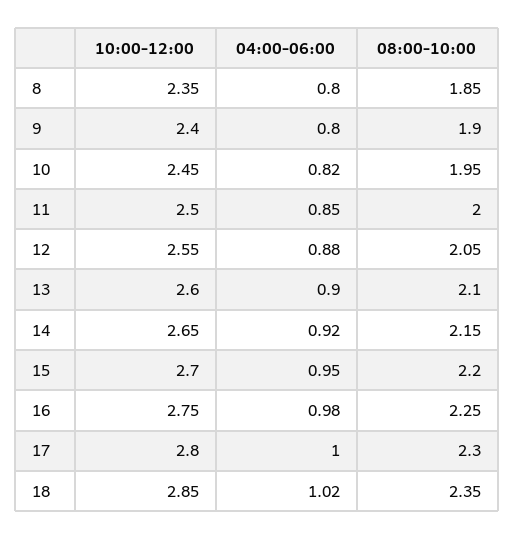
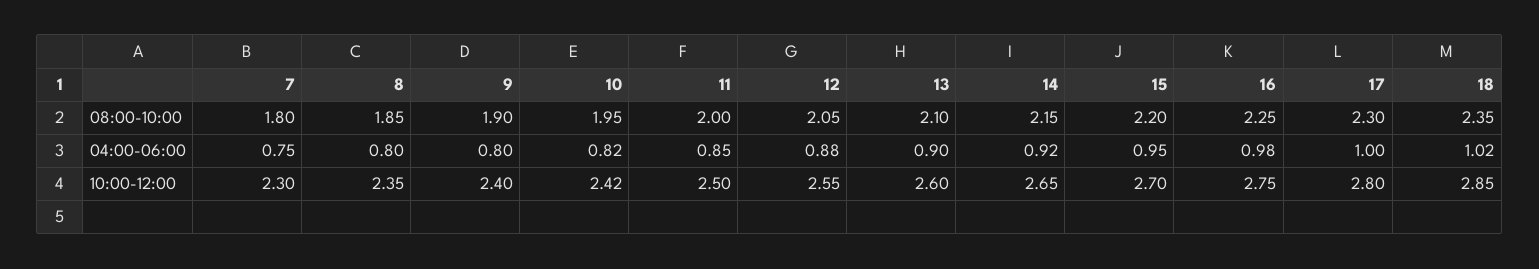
  {
    "10:00-12:00": {
      "8": 2.35,
      "9": 2.4,
-     "10": 2.45,
+     "10": 2.42,
      "11": 2.5,
      "12": 2.55,
      "13": 2.6,
      "14": 2.65,
      "15": 2.7,
      "16": 2.75,
      "17": 2.8,
-     "18": 2.85
+     "18": 2.85,
+     "7": 2.3
    },
    "04:00-06:00": {
      "8": 0.8,
      "9": 0.8,
      "10": 0.82,
      "11": 0.85,
      "12": 0.88,
      "13": 0.9,
      "14": 0.92,
      "15": 0.95,
      "16": 0.98,
      "17": 1,
-     "18": 1.02
+     "18": 1.02,
+     "7": 0.75
    },
    "08:00-10:00": {
      "8": 1.85,
      "9": 1.9,
      "10": 1.95,
      "11": 2,
      "12": 2.05,
      "13": 2.1,
      "14": 2.15,
      "15": 2.2,
      "16": 2.25,
      "17": 2.3,
-     "18": 2.35
+     "18": 2.35,
+     "7": 1.8
    }
  }

